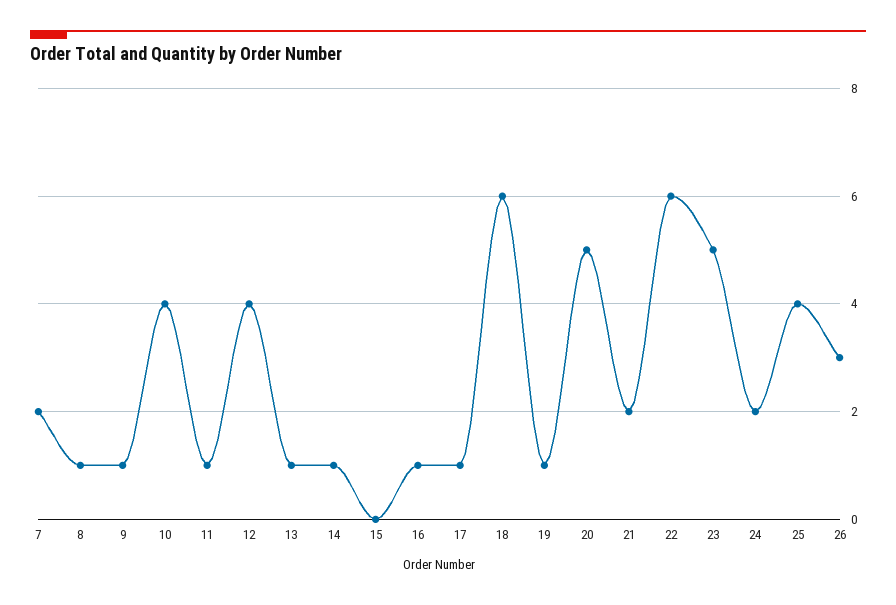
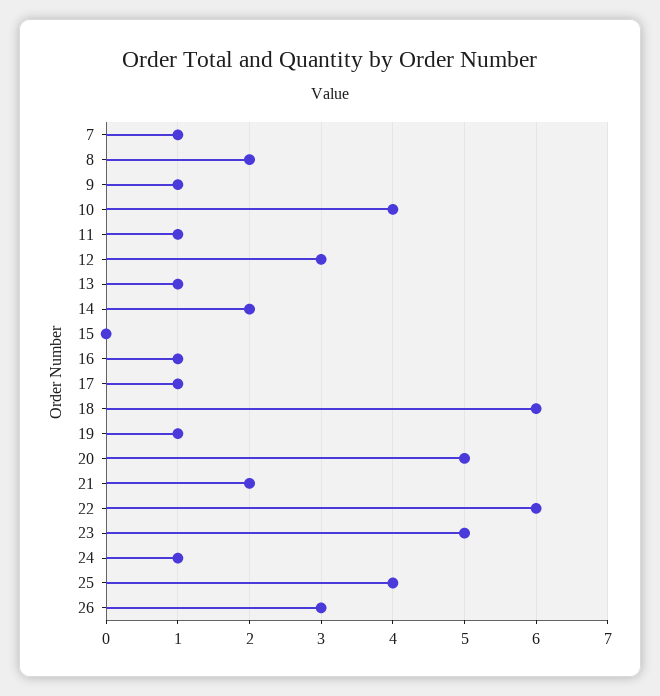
  {
-   "7": 2,
+   "7": 1,
-   "8": 1,
+   "8": 2,
    "9": 1,
    "10": 4,
    "11": 1,
-   "12": 4,
+   "12": 3,
    "13": 1,
-   "14": 1,
+   "14": 2,
    "15": 0,
    "16": 1,
    "17": 1,
    "18": 6,
    "19": 1,
    "20": 5,
    "21": 2,
    "22": 6,
    "23": 5,
-   "24": 2,
+   "24": 1,
    "25": 4,
    "26": 3
  }

